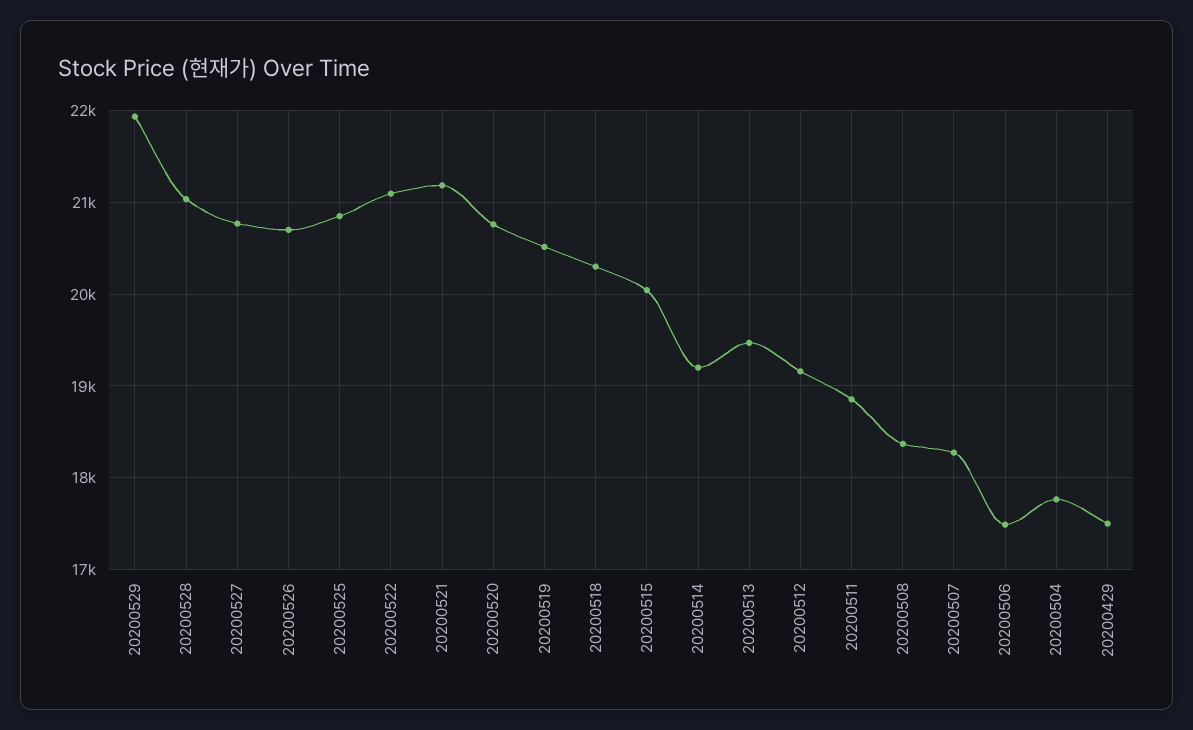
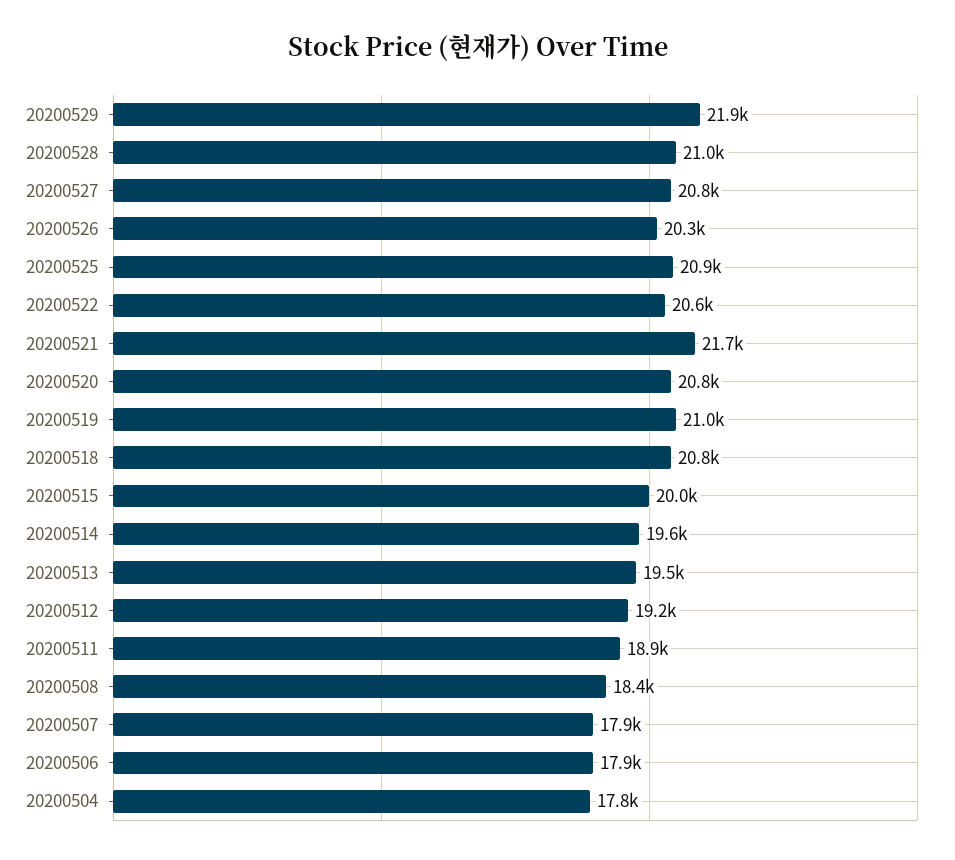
  {
    "20200529": 21900,
    "20200528": 21000,
    "20200527": 20800,
-   "20200526": 20700,
+   "20200526": 20300,
    "20200525": 20900,
-   "20200522": 21100,
+   "20200522": 20600,
-   "20200521": 21200,
+   "20200521": 21700,
    "20200520": 20800,
-   "20200519": 20500,
+   "20200519": 21000,
-   "20200518": 20300,
+   "20200518": 20800,
    "20200515": 20000,
-   "20200514": 19200,
+   "20200514": 19600,
    "20200513": 19500,
    "20200512": 19200,
    "20200511": 18900,
    "20200508": 18400,
-   "20200507": 18300,
+   "20200507": 17900,
-   "20200506": 17500,
+   "20200506": 17900,
-   "20200504": 17800,
+   "20200504": 17800
-   "20200429": 17500
  }

